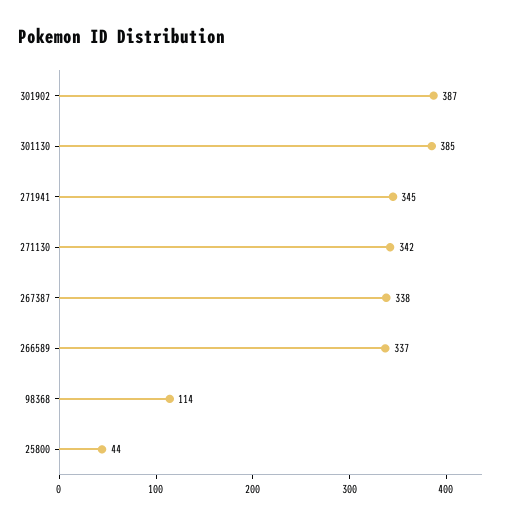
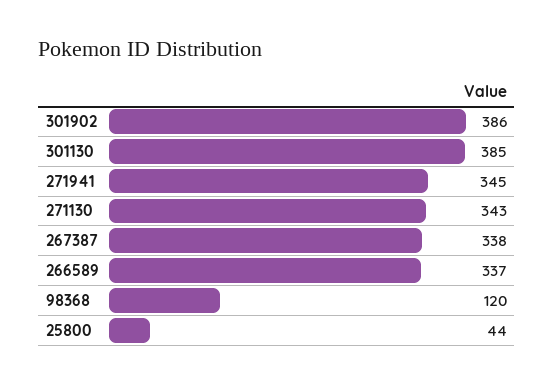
  {
-   "301902": 387,
+   "301902": 386,
    "301130": 385,
    "271941": 345,
-   "271130": 342,
+   "271130": 343,
    "267387": 338,
    "266589": 337,
-   "98368": 114,
+   "98368": 120,
    "25800": 44
  }

